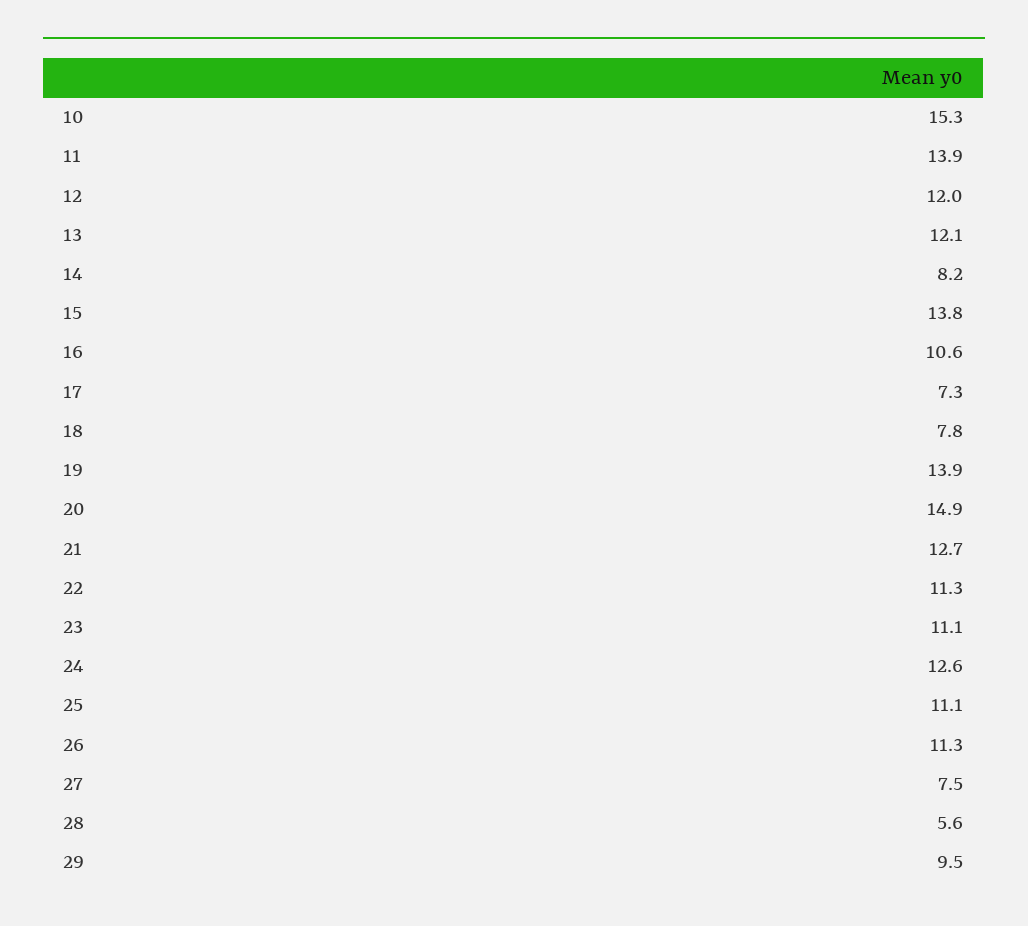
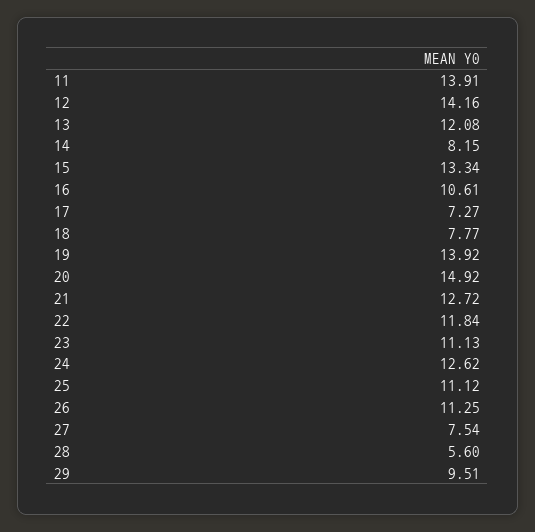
  {
-   "10": 15.3,
    "11": 13.91,
-   "12": 12,
+   "12": 14.16,
    "13": 12.08,
    "14": 8.15,
-   "15": 13.8,
+   "15": 13.34,
    "16": 10.61,
    "17": 7.27,
    "18": 7.77,
    "19": 13.92,
    "20": 14.92,
    "21": 12.72,
-   "22": 11.3,
+   "22": 11.84,
    "23": 11.13,
    "24": 12.62,
    "25": 11.12,
    "26": 11.25,
    "27": 7.54,
    "28": 5.6,
    "29": 9.51
  }

